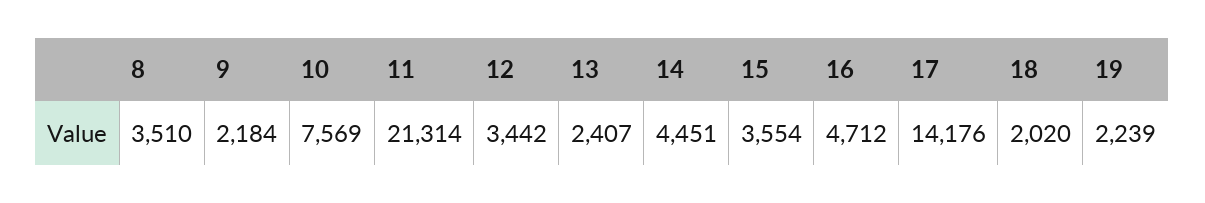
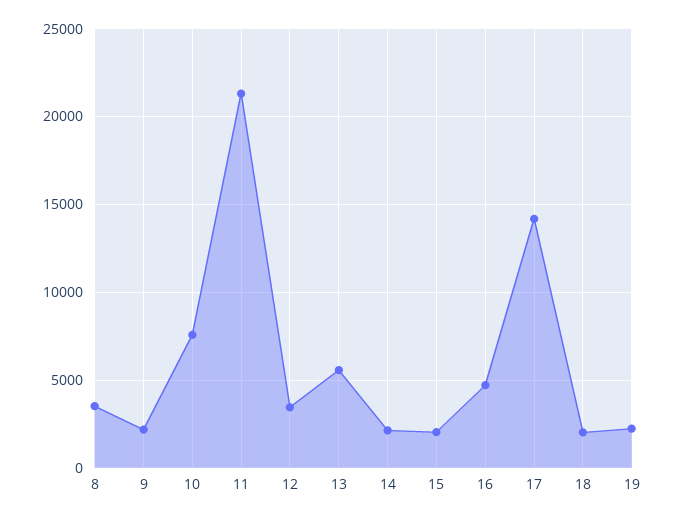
  {
    "8": 3510,
    "9": 2184,
    "10": 7569,
    "11": 21314,
    "12": 3442,
-   "13": 2407,
+   "13": 5500,
-   "14": 4451,
+   "14": 2000,
-   "15": 3554,
+   "15": 2000,
    "16": 4712,
    "17": 14176,
    "18": 2020,
    "19": 2239
  }

